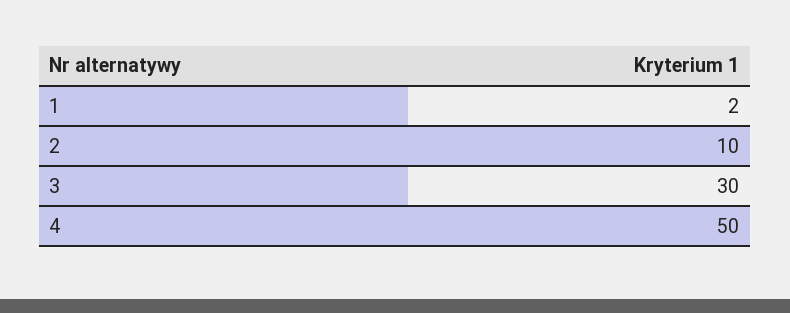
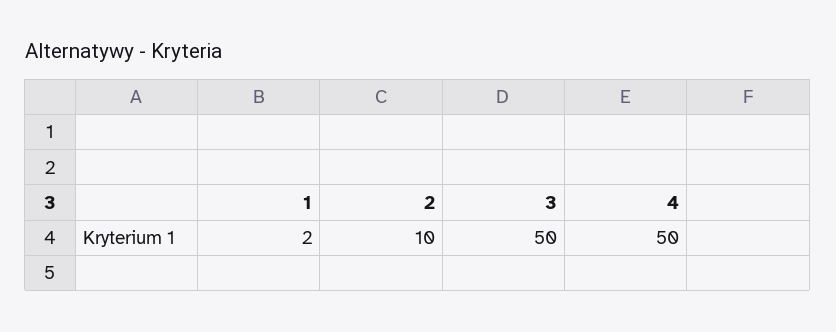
  {
    "1": 2,
    "2": 10,
-   "3": 30,
+   "3": 50,
    "4": 50
  }

